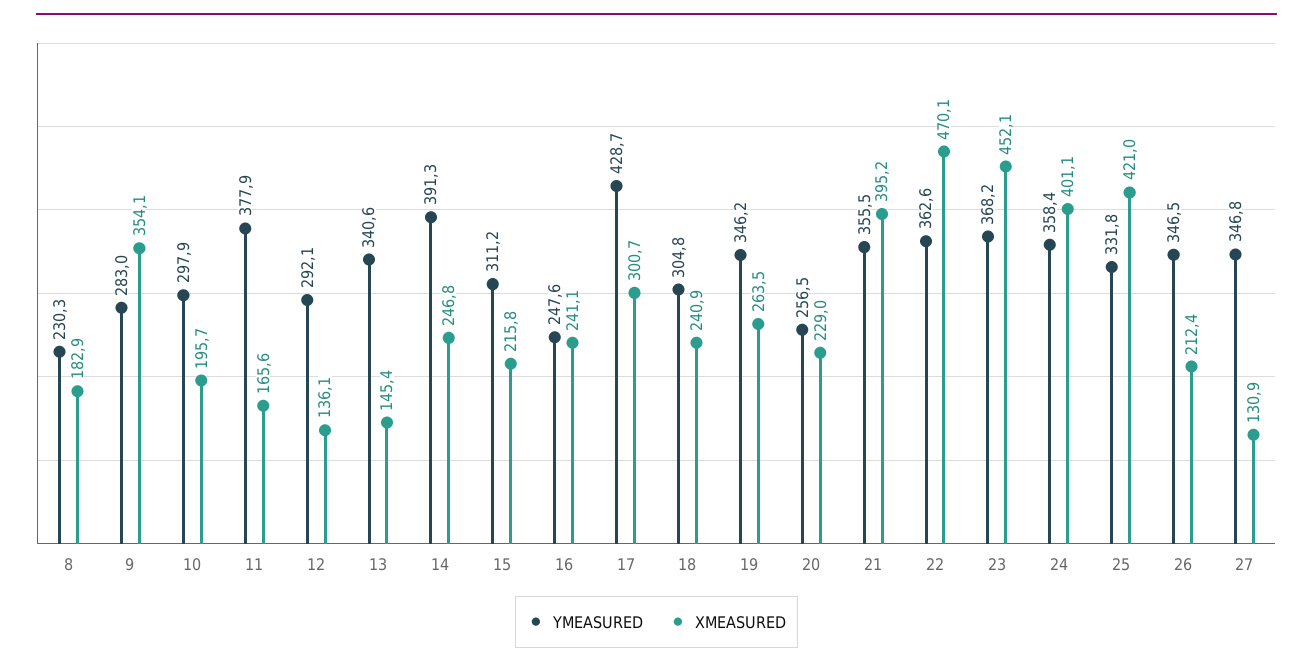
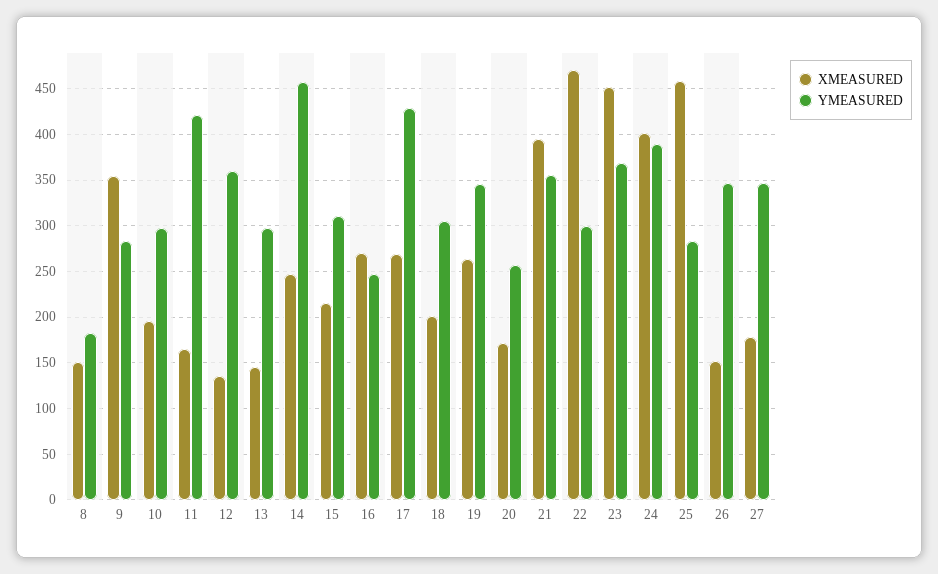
  {
    "YMEASURED": {
-     "8": 230.3,
+     "8": 180,
      "9": 283,
      "10": 297.9,
-     "11": 377.9,
+     "11": 420,
-     "12": 292.1,
+     "12": 360,
-     "13": 340.6,
+     "13": 300,
-     "14": 391.3,
+     "14": 460,
      "15": 311.2,
      "16": 247.6,
      "17": 428.7,
      "18": 304.8,
      "19": 346.2,
      "20": 256.5,
      "21": 355.5,
-     "22": 362.6,
+     "22": 300,
      "23": 368.2,
-     "24": 358.4,
+     "24": 390,
-     "25": 331.8,
+     "25": 280,
      "26": 346.5,
      "27": 346.8
    },
    "XMEASURED": {
-     "8": 182.9,
+     "8": 150,
      "9": 354.1,
      "10": 195.7,
      "11": 165.6,
      "12": 136.1,
      "13": 145.4,
      "14": 246.8,
      "15": 215.8,
-     "16": 241.1,
+     "16": 270,
-     "17": 300.7,
+     "17": 270,
-     "18": 240.9,
+     "18": 200,
      "19": 263.5,
-     "20": 229,
+     "20": 170,
      "21": 395.2,
      "22": 470.1,
      "23": 452.1,
      "24": 401.1,
-     "25": 421,
+     "25": 460,
-     "26": 212.4,
+     "26": 150,
-     "27": 130.9
+     "27": 180
    }
  }

